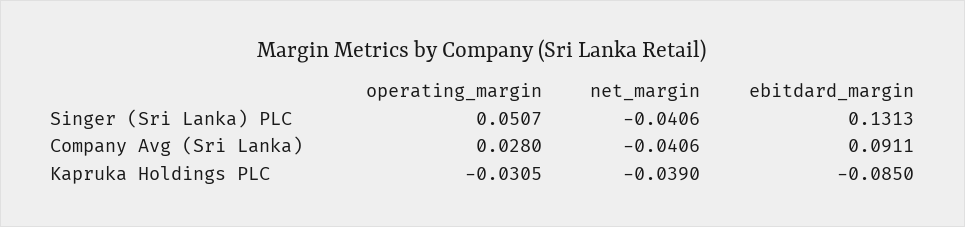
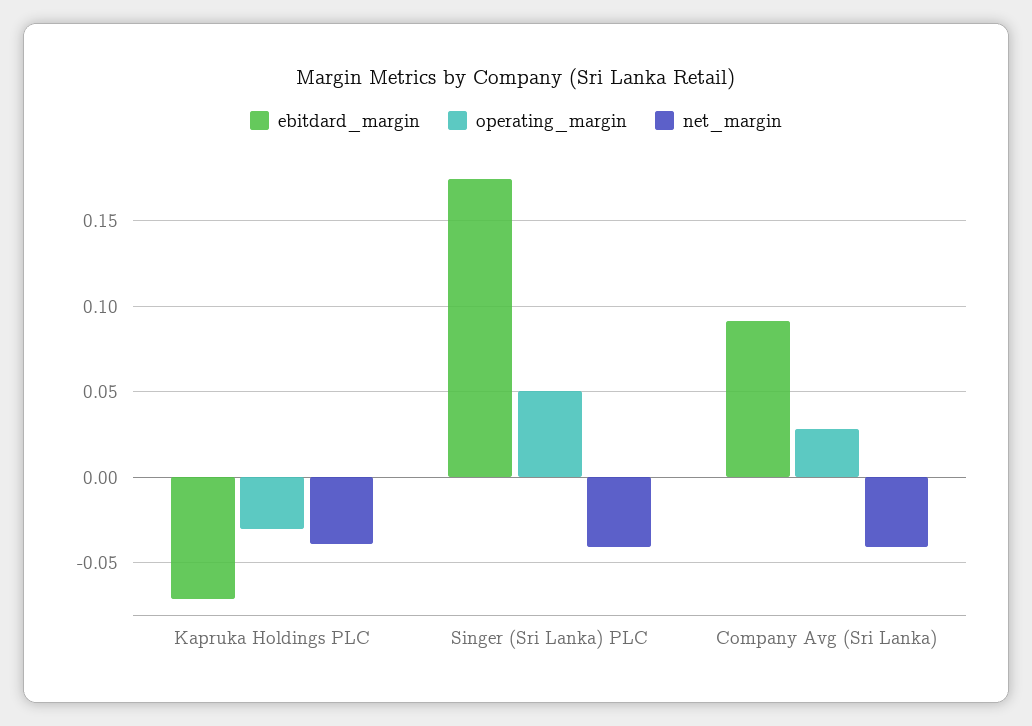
  {
    "operating_margin": {
      "Singer (Sri Lanka) PLC": 0.0507,
      "Company Avg (Sri Lanka)": 0.028,
      "Kapruka Holdings PLC": -0.0305
    },
    "net_margin": {
      "Singer (Sri Lanka) PLC": -0.0406,
      "Company Avg (Sri Lanka)": -0.0406,
      "Kapruka Holdings PLC": -0.039
    },
    "ebitdard_margin": {
-     "Singer (Sri Lanka) PLC": 0.1313,
+     "Singer (Sri Lanka) PLC": 0.175,
      "Company Avg (Sri Lanka)": 0.0911,
-     "Kapruka Holdings PLC": -0.085
+     "Kapruka Holdings PLC": -0.07
    }
  }

